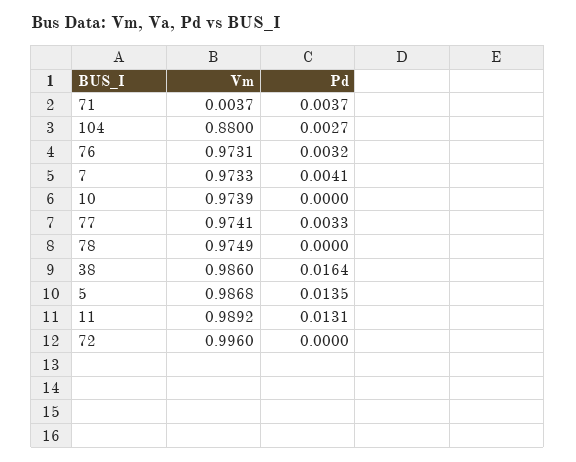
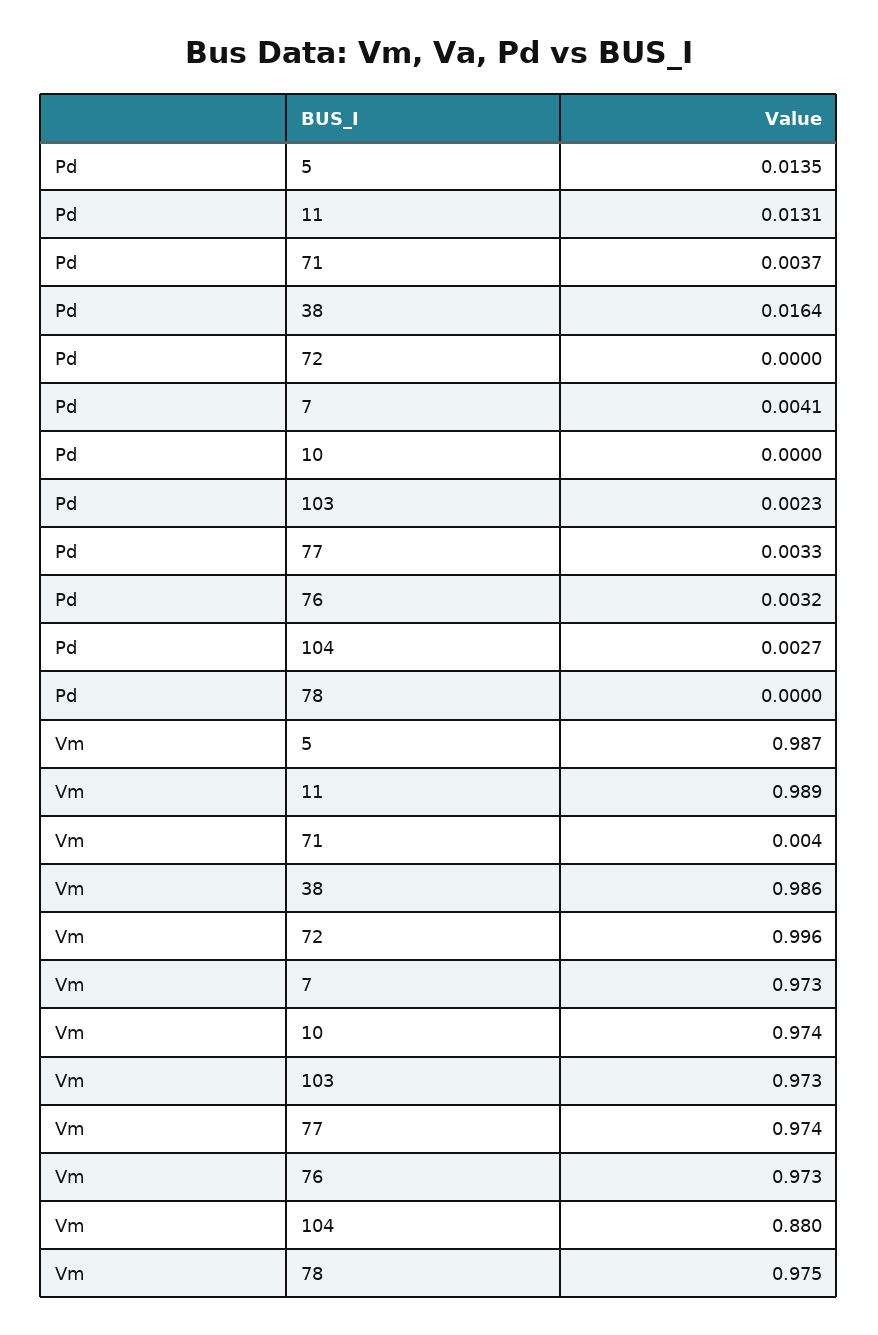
  {
    "Vm": {
      "71": 0.0037,
      "104": 0.88,
      "76": 0.9731,
      "7": 0.9733,
      "10": 0.9739,
      "77": 0.9741,
      "78": 0.9749,
      "38": 0.986,
      "5": 0.9868,
      "11": 0.9892,
-     "72": 0.996
+     "72": 0.996,
+     "103": 0.973
    },
    "Pd": {
      "71": 0.0037,
      "104": 0.0027,
      "76": 0.0032,
      "7": 0.0041,
      "10": 0,
      "77": 0.0033,
      "78": 0,
      "38": 0.0164,
      "5": 0.0135,
      "11": 0.0131,
-     "72": 0
+     "72": 0,
+     "103": 0.0023
    }
  }

